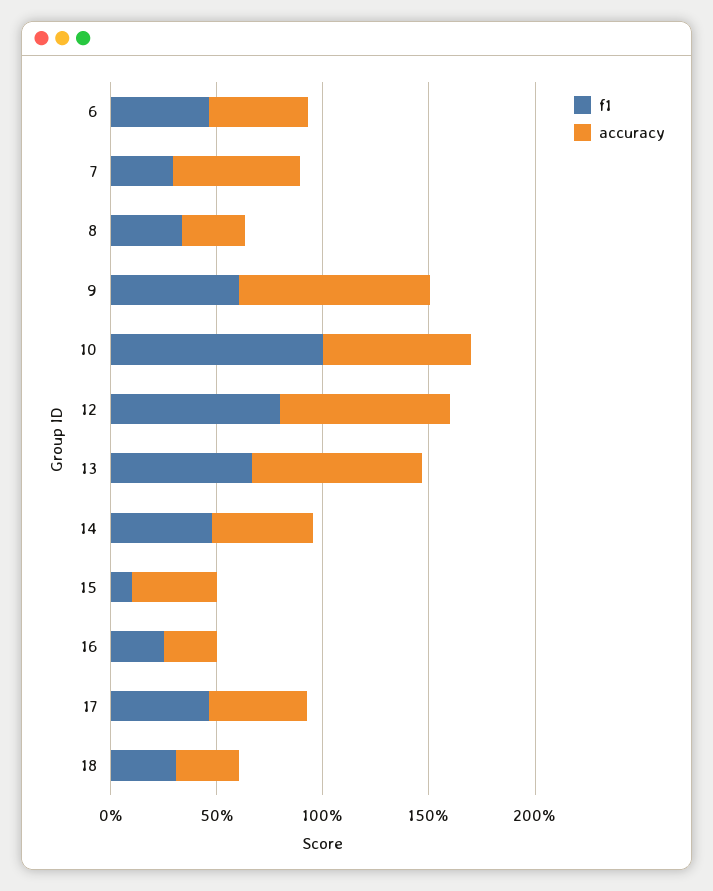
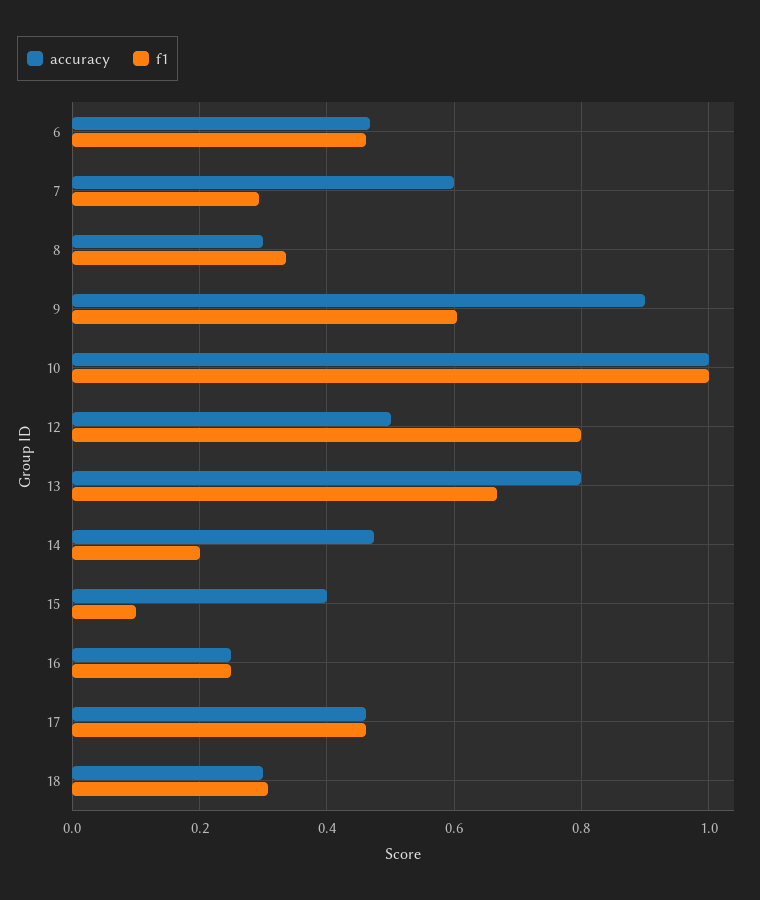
  {
    "f1": {
      "6": 0.46,
      "7": 0.3,
      "8": 0.34,
      "9": 0.6,
      "10": 1,
      "12": 0.8,
      "13": 0.66,
-     "14": 0.5,
+     "14": 0.2,
      "15": 0.1,
      "16": 0.26,
      "17": 0.46,
      "18": 0.3
    },
    "accuracy": {
      "6": 0.46,
      "7": 0.6,
      "8": 0.3,
      "9": 0.9,
-     "10": 0.7,
+     "10": 1,
-     "12": 0.8,
+     "12": 0.5,
      "13": 0.8,
      "14": 0.48,
      "15": 0.4,
      "16": 0.26,
      "17": 0.46,
      "18": 0.3
    }
  }

